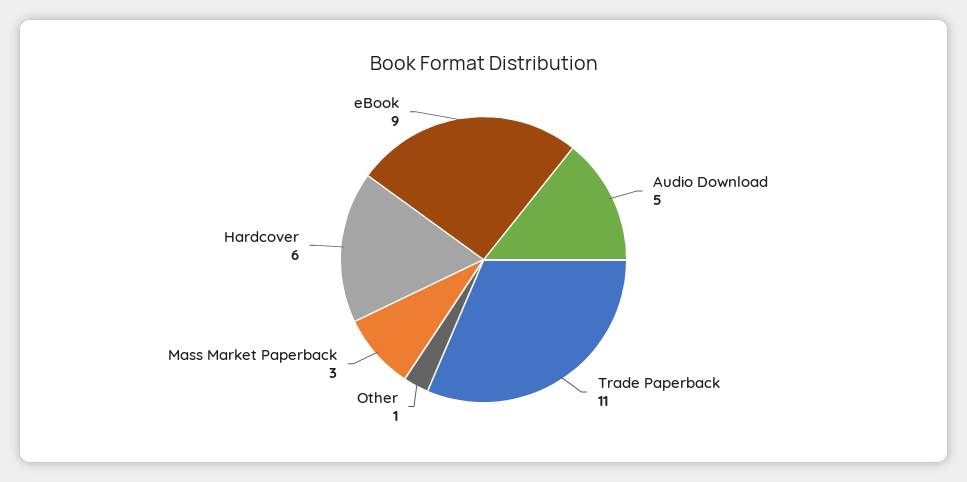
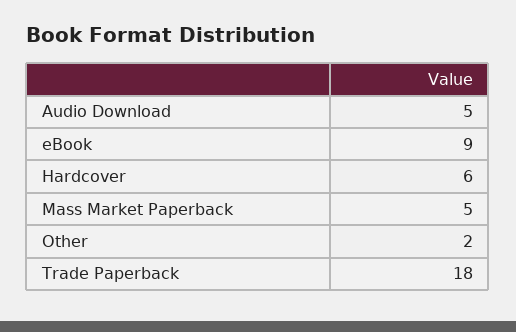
  {
    "Audio Download": 5,
-   "Trade Paperback": 11,
+   "Trade Paperback": 18,
-   "Other": 1,
+   "Other": 2,
-   "Mass Market Paperback": 3,
+   "Mass Market Paperback": 5,
    "Hardcover": 6,
    "eBook": 9
  }

